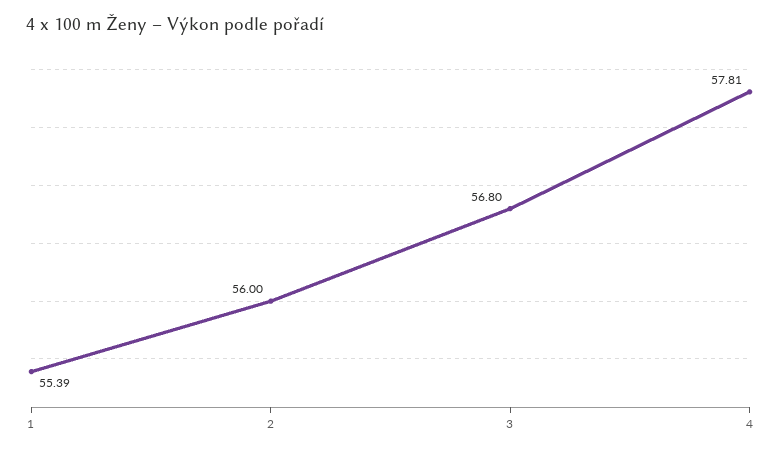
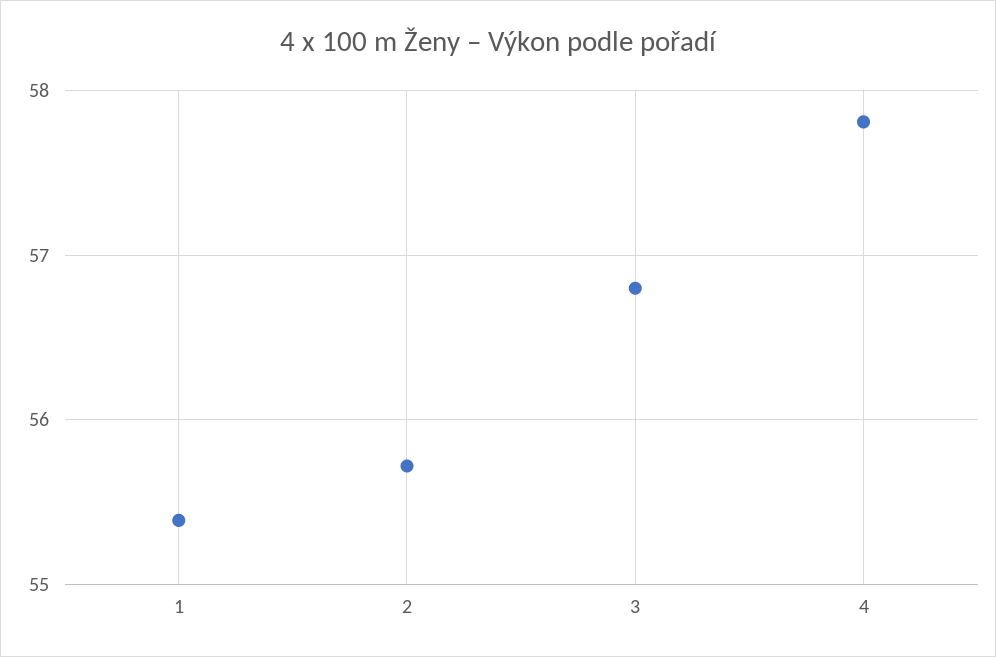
  {
    "1": 55.39,
-   "2": 56,
+   "2": 55.7,
    "3": 56.8,
    "4": 57.81
  }

